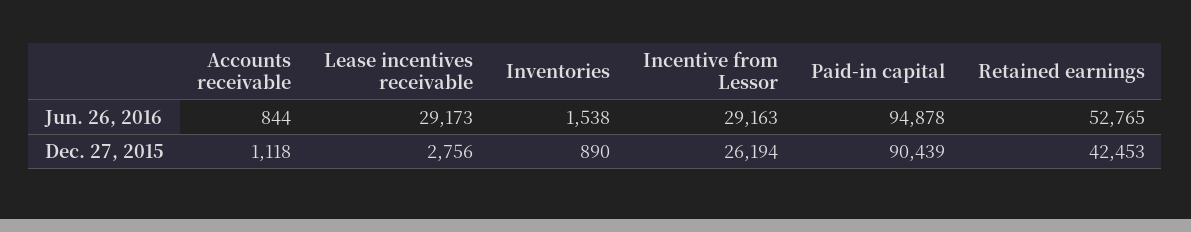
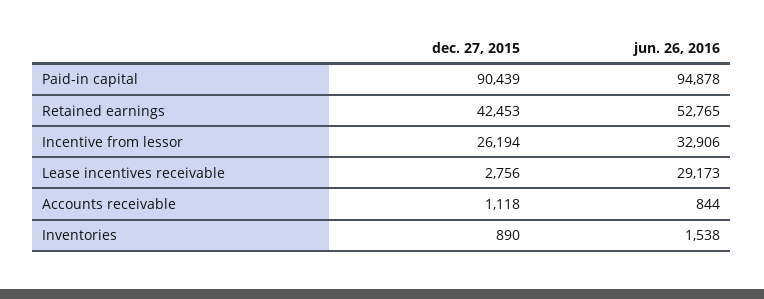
  {
    "Accounts receivable": {
      "Jun. 26, 2016": 844,
      "Dec. 27, 2015": 1118
    },
    "Lease incentives receivable": {
      "Jun. 26, 2016": 29173,
      "Dec. 27, 2015": 2756
    },
    "Inventories": {
      "Jun. 26, 2016": 1538,
      "Dec. 27, 2015": 890
    },
    "Incentive from Lessor": {
-     "Jun. 26, 2016": 29163,
+     "Jun. 26, 2016": 32906,
      "Dec. 27, 2015": 26194
    },
    "Paid-in capital": {
      "Jun. 26, 2016": 94878,
      "Dec. 27, 2015": 90439
    },
    "Retained earnings": {
      "Jun. 26, 2016": 52765,
      "Dec. 27, 2015": 42453
    }
  }

